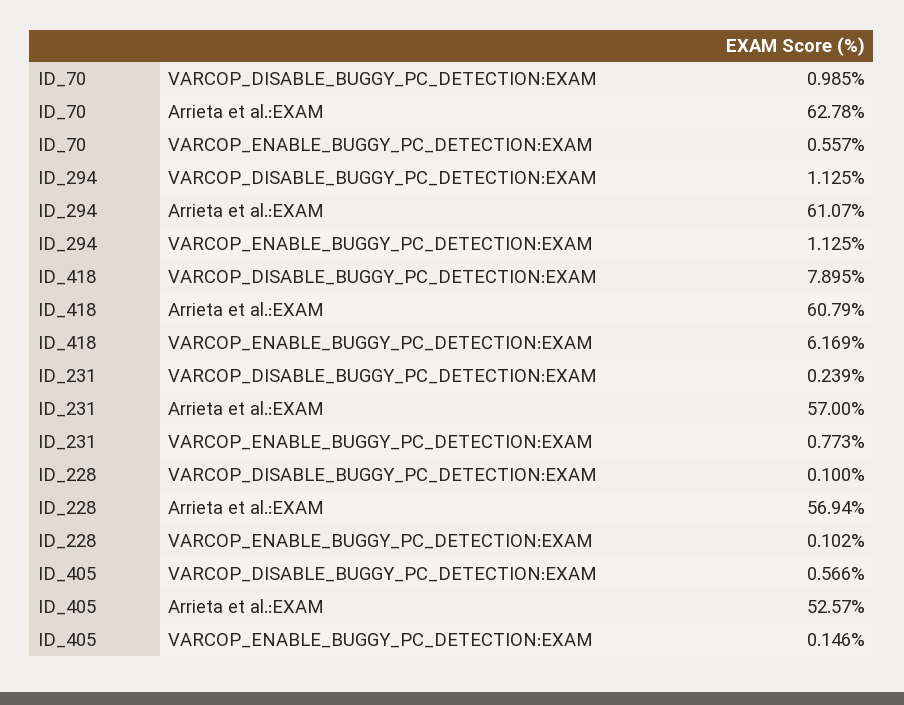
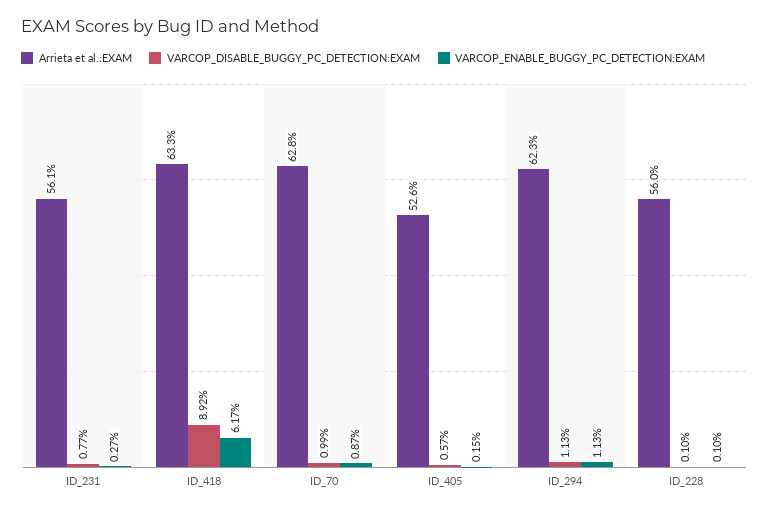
  {
    "VARCOP_DISABLE_BUGGY_PC_DETECTION:EXAM": {
      "ID_70": 0.985,
      "ID_294": 1.125,
-     "ID_418": 7.895,
+     "ID_418": 8.92,
-     "ID_231": 0.239,
+     "ID_231": 0.77,
      "ID_228": 0.1,
      "ID_405": 0.566
    },
    "Arrieta et al.:EXAM": {
      "ID_70": 62.78,
-     "ID_294": 61.07,
+     "ID_294": 62.3,
-     "ID_418": 60.79,
+     "ID_418": 63.3,
-     "ID_231": 57,
+     "ID_231": 56.1,
-     "ID_228": 56.94,
+     "ID_228": 56,
      "ID_405": 52.57
    },
    "VARCOP_ENABLE_BUGGY_PC_DETECTION:EXAM": {
-     "ID_70": 0.557,
+     "ID_70": 0.87,
      "ID_294": 1.125,
      "ID_418": 6.169,
-     "ID_231": 0.773,
+     "ID_231": 0.27,
      "ID_228": 0.102,
      "ID_405": 0.146
    }
  }

